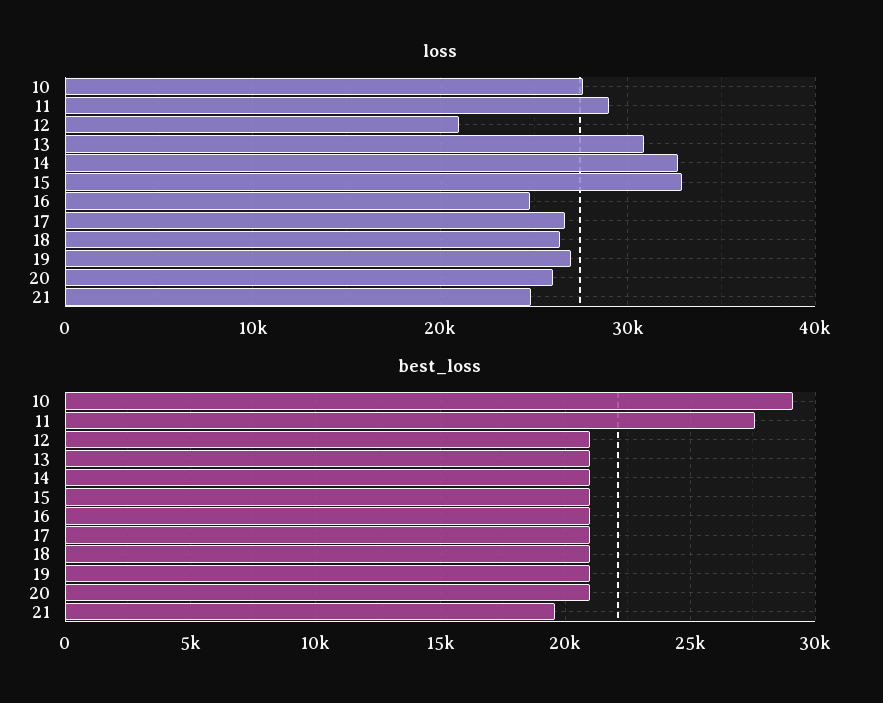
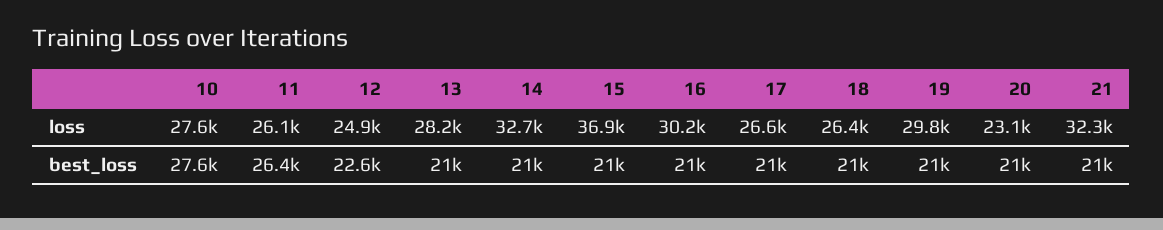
  {
    "loss": {
      "10": 27600,
-     "11": 29000,
+     "11": 26100,
-     "12": 21000,
+     "12": 24900,
-     "13": 31000,
+     "13": 28200,
      "14": 32700,
-     "15": 33000,
+     "15": 36900,
-     "16": 25000,
+     "16": 30200,
      "17": 26600,
      "18": 26400,
-     "19": 27000,
+     "19": 29800,
-     "20": 26000,
+     "20": 23100,
-     "21": 25000
+     "21": 32300
    },
    "best_loss": {
-     "10": 29000,
+     "10": 27600,
-     "11": 27500,
+     "11": 26400,
-     "12": 21000,
+     "12": 22600,
      "13": 21000,
      "14": 21000,
      "15": 21000,
      "16": 21000,
      "17": 21000,
      "18": 21000,
      "19": 21000,
      "20": 21000,
-     "21": 19500
+     "21": 21000
    }
  }

